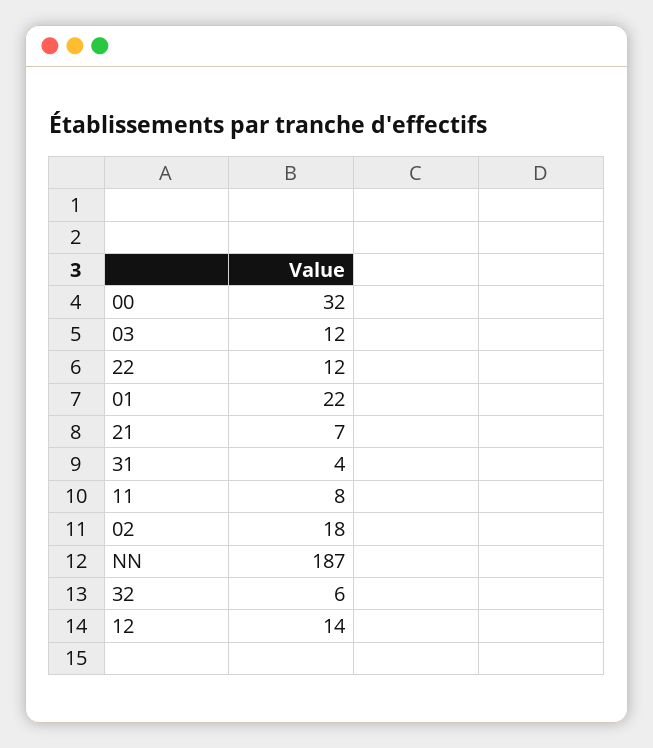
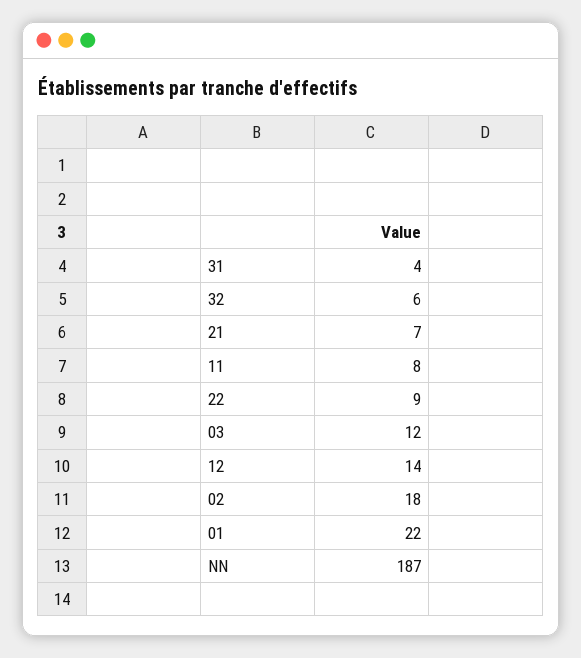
  {
-   "00": 32,
    "03": 12,
-   "22": 12,
+   "22": 9,
    "01": 22,
    "21": 7,
    "31": 4,
    "11": 8,
    "02": 18,
    "NN": 187,
    "32": 6,
    "12": 14
  }

